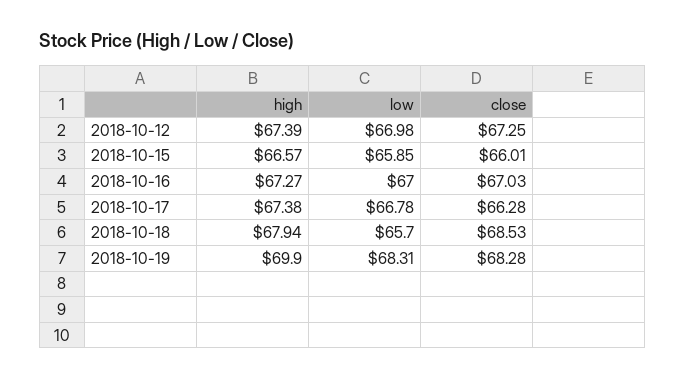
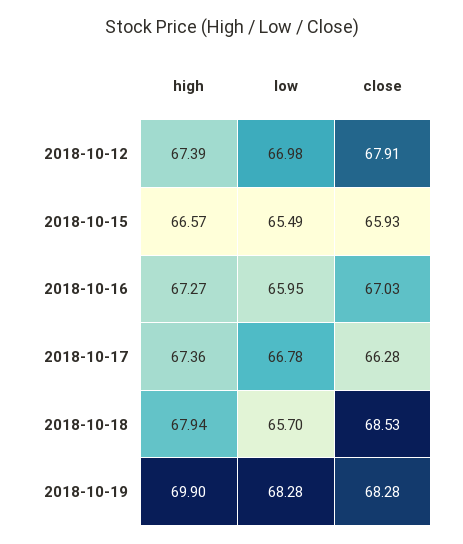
  {
    "high": {
      "2018-10-12": 67.39,
      "2018-10-15": 66.57,
      "2018-10-16": 67.27,
-     "2018-10-17": 67.38,
+     "2018-10-17": 67.36,
      "2018-10-18": 67.94,
      "2018-10-19": 69.9
    },
    "low": {
      "2018-10-12": 66.98,
-     "2018-10-15": 65.85,
+     "2018-10-15": 65.49,
-     "2018-10-16": 67,
+     "2018-10-16": 65.95,
      "2018-10-17": 66.78,
      "2018-10-18": 65.7,
-     "2018-10-19": 68.31
+     "2018-10-19": 68.28
    },
    "close": {
-     "2018-10-12": 67.25,
+     "2018-10-12": 67.91,
-     "2018-10-15": 66.01,
+     "2018-10-15": 65.93,
      "2018-10-16": 67.03,
      "2018-10-17": 66.28,
      "2018-10-18": 68.53,
      "2018-10-19": 68.28
    }
  }

